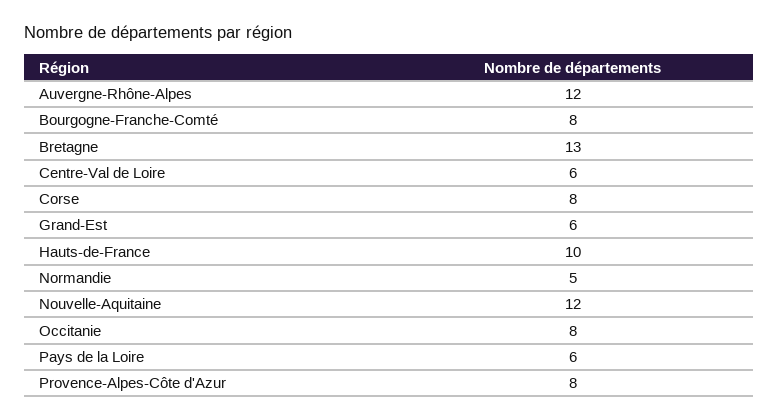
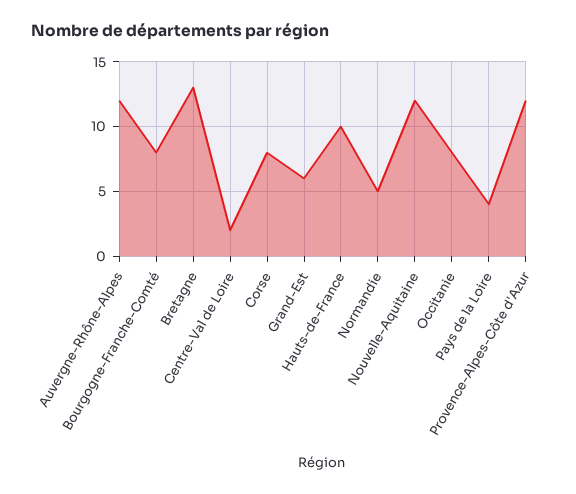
  {
    "Auvergne-Rhône-Alpes": 12,
    "Bourgogne-Franche-Comté": 8,
    "Bretagne": 13,
-   "Centre-Val de Loire": 6,
+   "Centre-Val de Loire": 2,
    "Corse": 8,
    "Grand-Est": 6,
    "Hauts-de-France": 10,
    "Normandie": 5,
    "Nouvelle-Aquitaine": 12,
    "Occitanie": 8,
-   "Pays de la Loire": 6,
+   "Pays de la Loire": 4,
-   "Provence-Alpes-Côte d'Azur": 8
+   "Provence-Alpes-Côte d'Azur": 12
  }

